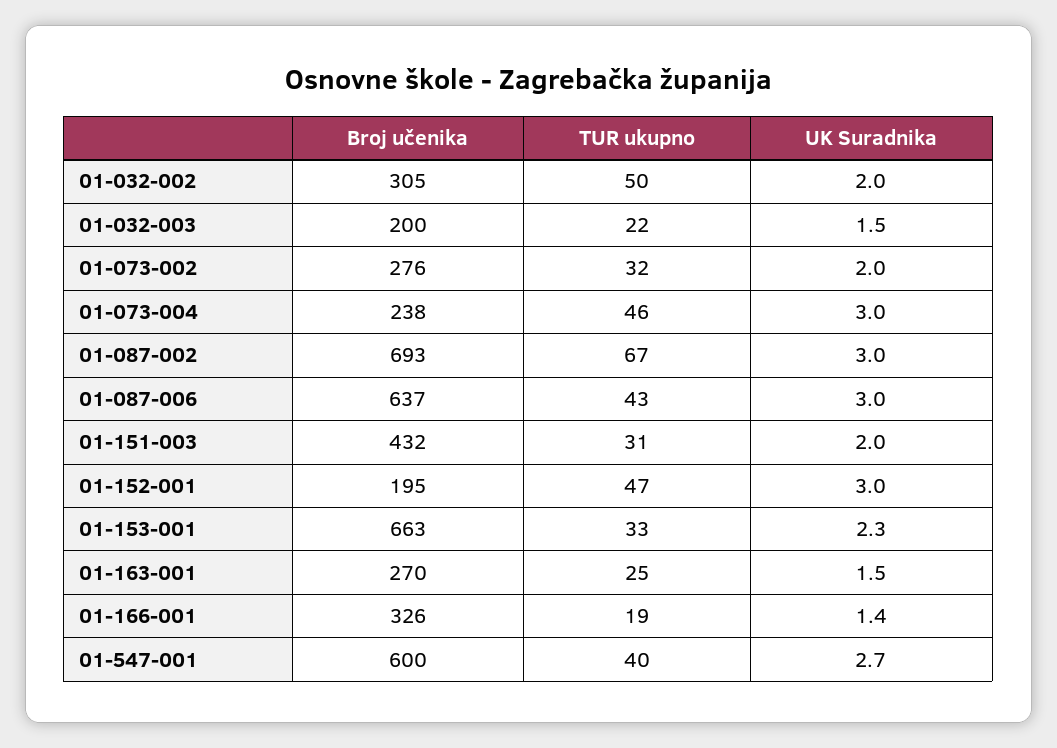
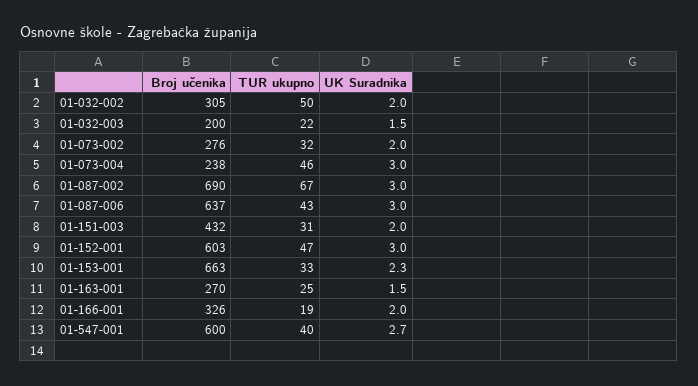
  {
    "Broj učenika": {
      "01-032-002": 305,
      "01-032-003": 200,
      "01-073-002": 276,
      "01-073-004": 238,
-     "01-087-002": 693,
+     "01-087-002": 690,
      "01-087-006": 637,
      "01-151-003": 432,
-     "01-152-001": 195,
+     "01-152-001": 603,
      "01-153-001": 663,
      "01-163-001": 270,
      "01-166-001": 326,
      "01-547-001": 600
    },
    "TUR ukupno": {
      "01-032-002": 50,
      "01-032-003": 22,
      "01-073-002": 32,
      "01-073-004": 46,
      "01-087-002": 67,
      "01-087-006": 43,
      "01-151-003": 31,
      "01-152-001": 47,
      "01-153-001": 33,
      "01-163-001": 25,
      "01-166-001": 19,
      "01-547-001": 40
    },
    "UK Suradnika": {
      "01-032-002": 2,
      "01-032-003": 1.5,
      "01-073-002": 2,
      "01-073-004": 3,
      "01-087-002": 3,
      "01-087-006": 3,
      "01-151-003": 2,
      "01-152-001": 3,
      "01-153-001": 2.3,
      "01-163-001": 1.5,
-     "01-166-001": 1.4,
+     "01-166-001": 2,
      "01-547-001": 2.7
    }
  }

